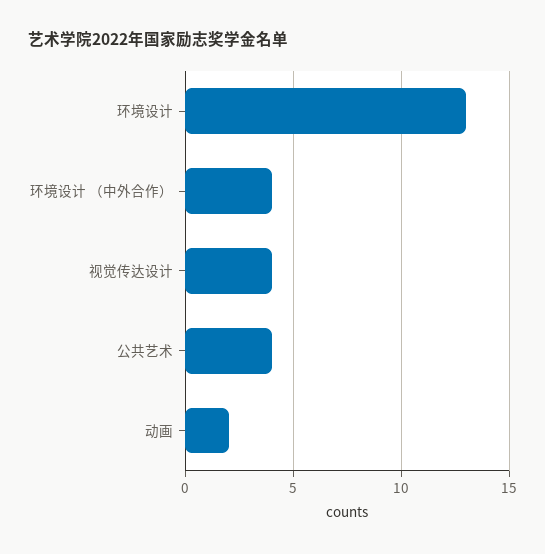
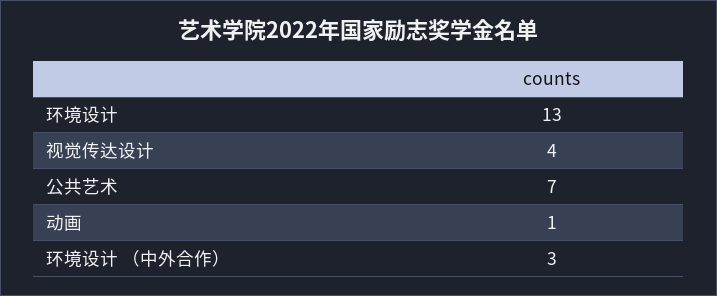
  {
    "环境设计": 13,
-   "环境设计 （中外合作）": 4,
+   "环境设计 （中外合作）": 3,
    "视觉传达设计": 4,
-   "公共艺术": 4,
+   "公共艺术": 7,
-   "动画": 2
+   "动画": 1
  }

